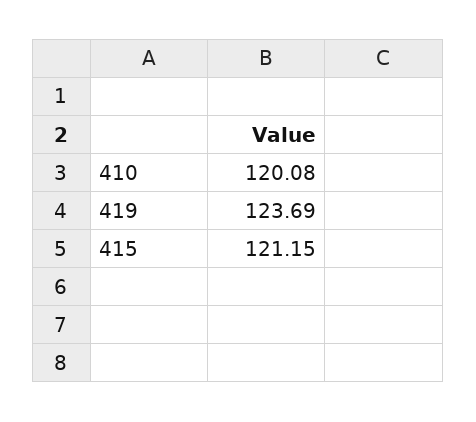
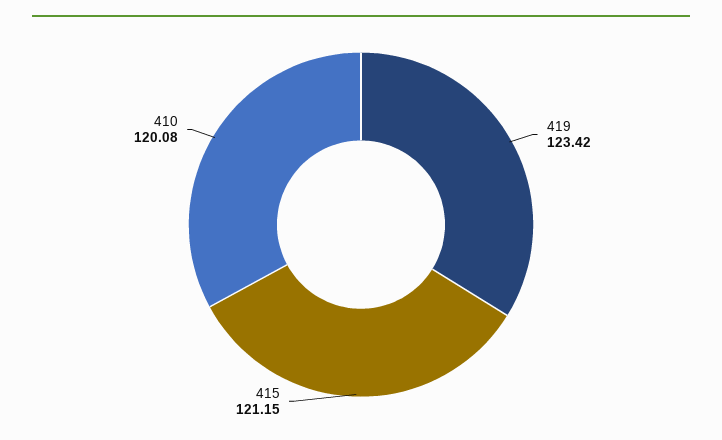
  {
    "410": 120.08,
-   "419": 123.69,
+   "419": 123.42,
    "415": 121.15
  }

